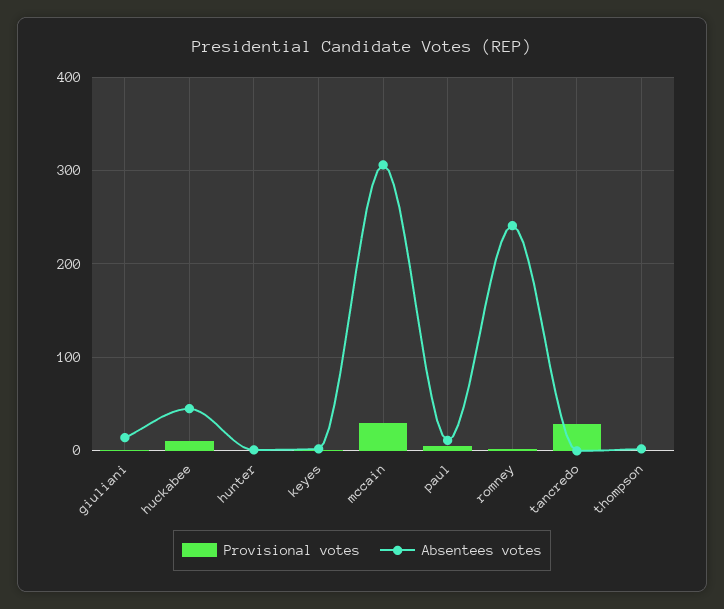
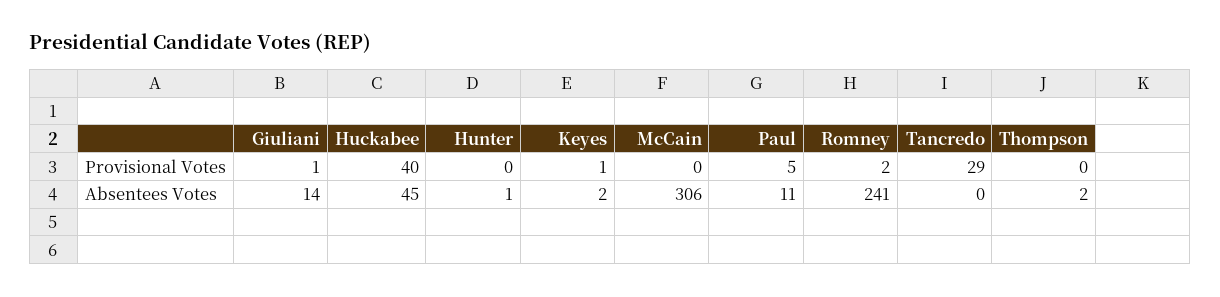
  {
    "Provisional votes": {
      "giuliani": 1,
-     "huckabee": 10,
+     "huckabee": 40,
      "hunter": 0,
      "keyes": 1,
-     "mccain": 30,
+     "mccain": 0,
      "paul": 5,
      "romney": 2,
      "tancredo": 29,
      "thompson": 0
    },
    "Absentees votes": {
      "giuliani": 14,
      "huckabee": 45,
      "hunter": 1,
      "keyes": 2,
      "mccain": 306,
      "paul": 11,
      "romney": 241,
      "tancredo": 0,
      "thompson": 2
    }
  }

